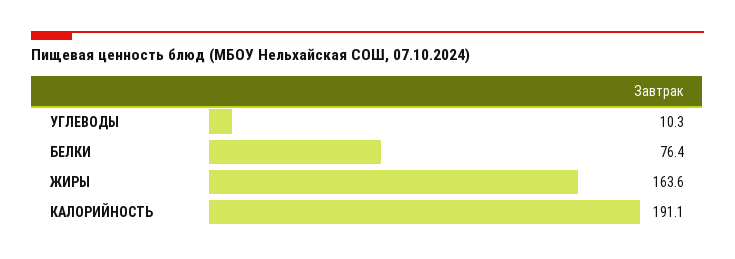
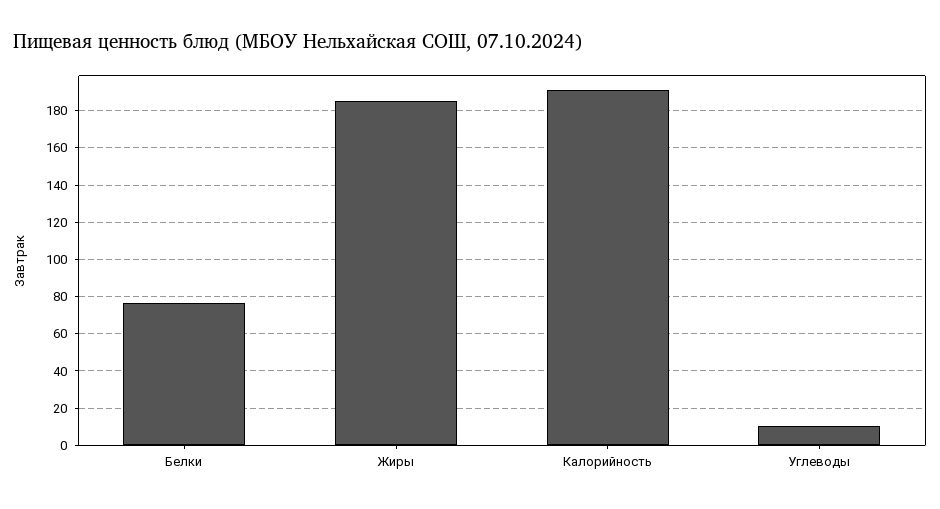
  {
    "УГЛЕВОДЫ": 10.3,
    "БЕЛКИ": 76.4,
-   "ЖИРЫ": 163.6,
+   "ЖИРЫ": 185,
    "КАЛОРИЙНОСТЬ": 191.1
  }

